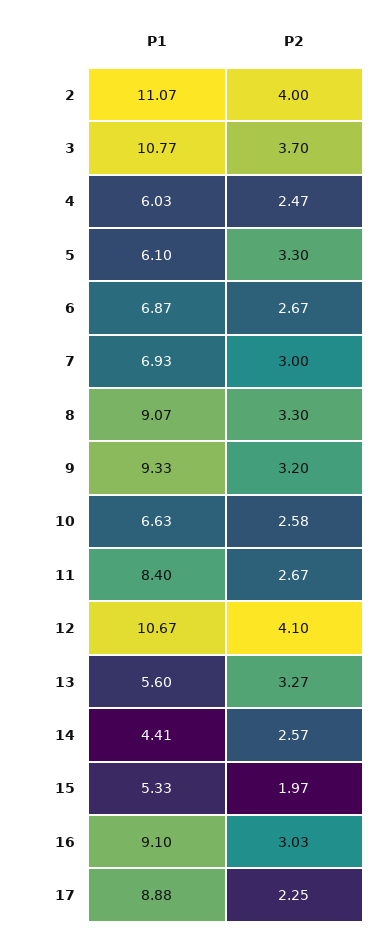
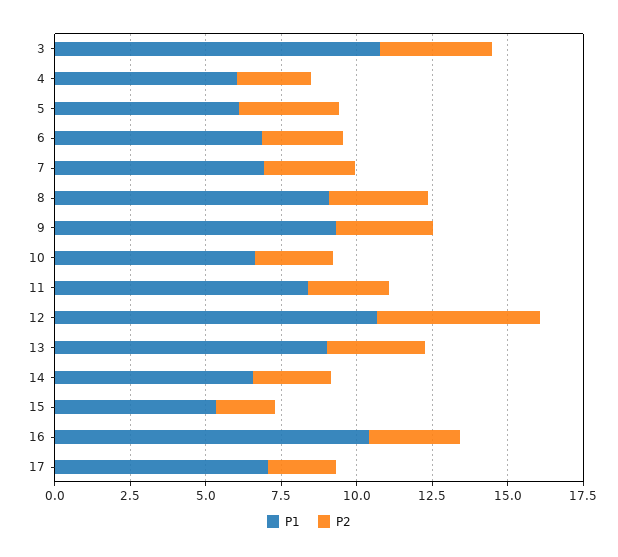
  {
    "P1": {
-     "2": 11.07,
      "3": 10.77,
      "4": 6.03,
      "5": 6.1,
      "6": 6.87,
      "7": 6.93,
      "8": 9.07,
      "9": 9.33,
      "10": 6.63,
      "11": 8.4,
      "12": 10.67,
-     "13": 5.6,
+     "13": 9,
-     "14": 4.41,
+     "14": 6.5,
      "15": 5.33,
-     "16": 9.1,
+     "16": 10.5,
-     "17": 8.88
+     "17": 7
    },
    "P2": {
-     "2": 4,
      "3": 3.7,
      "4": 2.47,
      "5": 3.3,
      "6": 2.67,
      "7": 3,
      "8": 3.3,
      "9": 3.2,
      "10": 2.58,
      "11": 2.67,
-     "12": 4.1,
+     "12": 5.5,
      "13": 3.27,
      "14": 2.57,
      "15": 1.97,
      "16": 3.03,
      "17": 2.25
    }
  }

